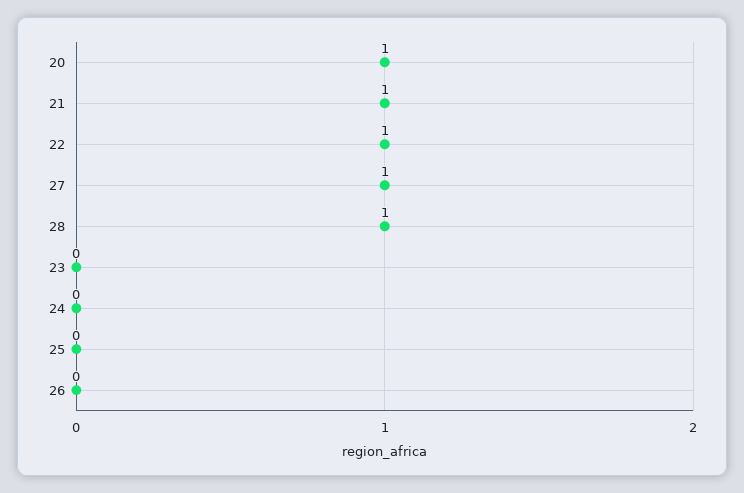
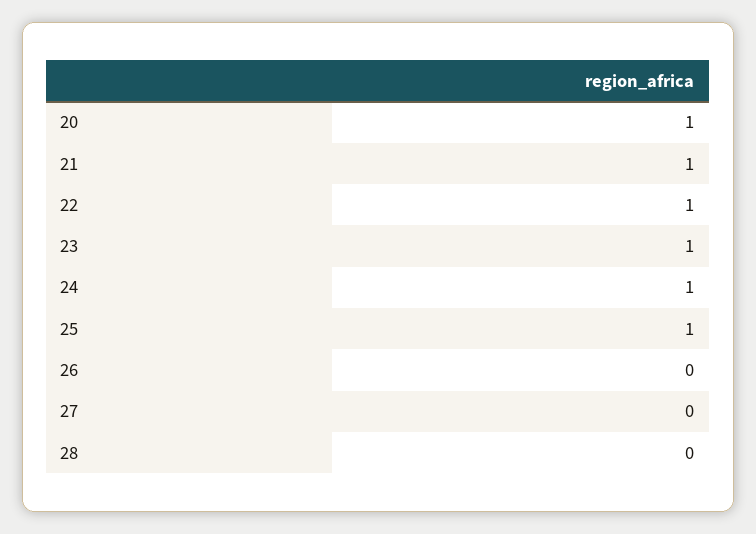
  {
    "20": 1,
    "21": 1,
    "22": 1,
-   "27": 1,
+   "27": 0,
-   "28": 1,
+   "28": 0,
-   "23": 0,
+   "23": 1,
-   "24": 0,
+   "24": 1,
-   "25": 0,
+   "25": 1,
    "26": 0
  }

